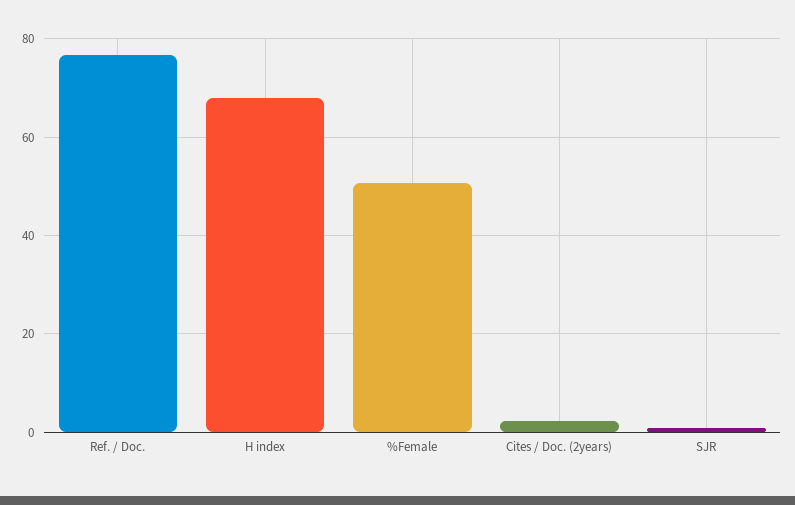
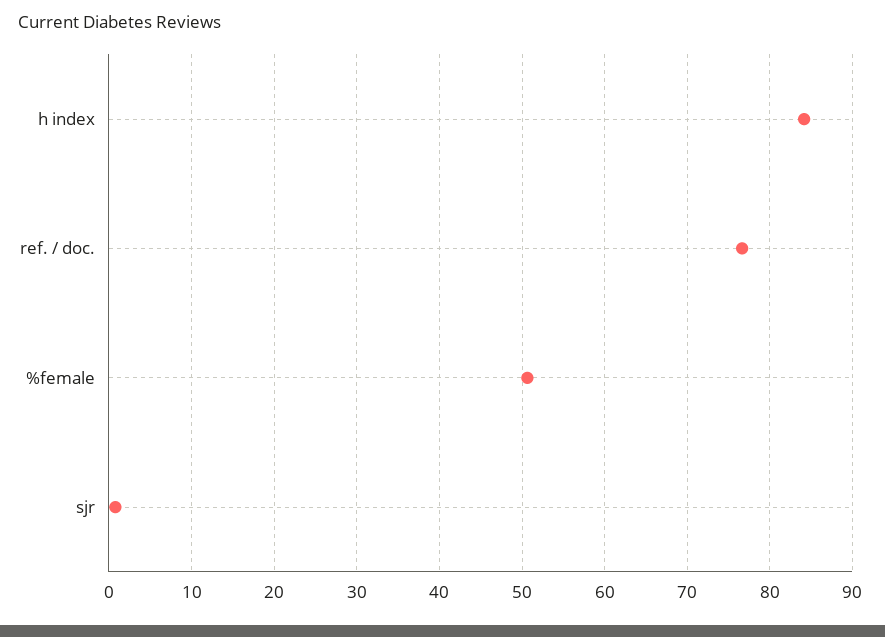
  {
    "Ref. / Doc.": 77,
-   "H index": 68,
+   "H index": 84,
    "%Female": 51,
-   "Cites / Doc. (2years)": 2,
    "SJR": 1
  }

